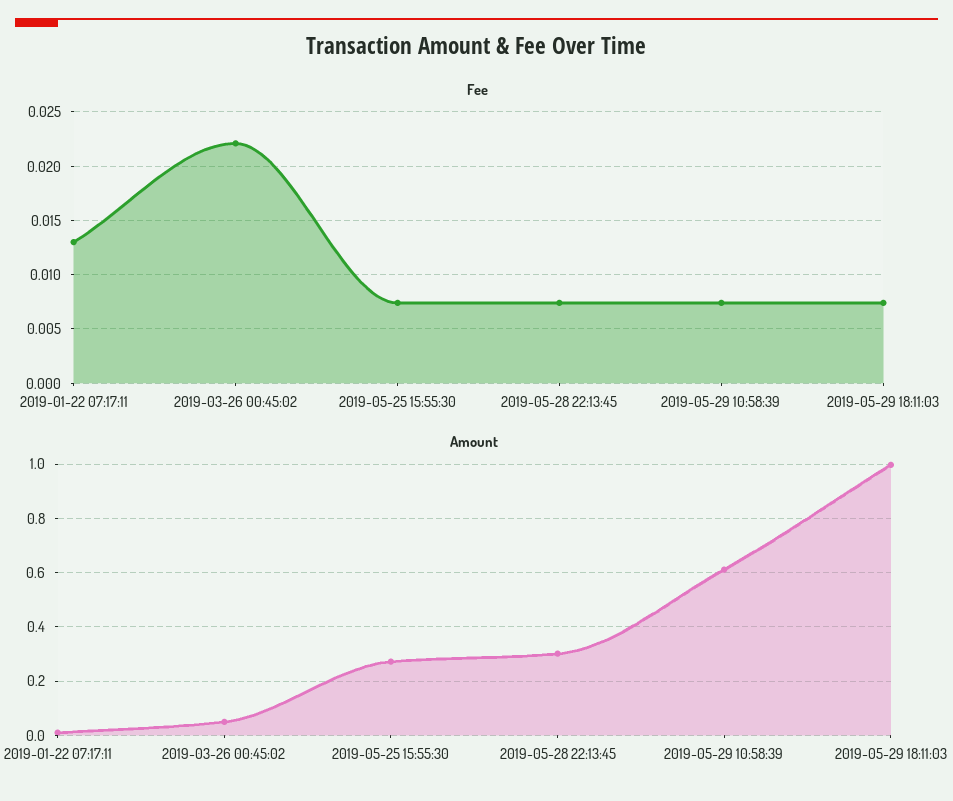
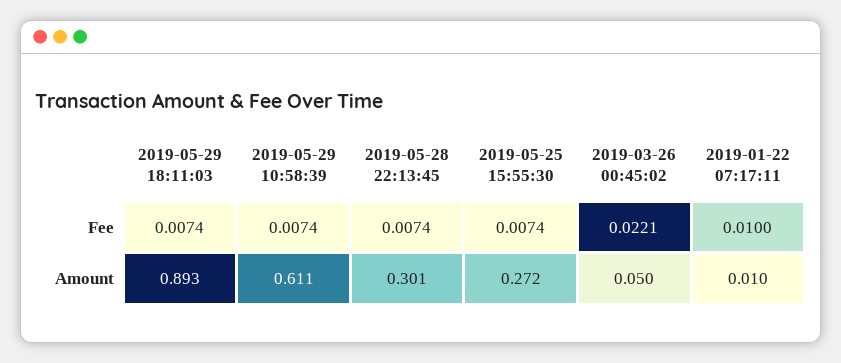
  {
    "Fee": {
-     "2019-01-22 07:17:11": 0.013,
+     "2019-01-22 07:17:11": 0.01,
      "2019-03-26 00:45:02": 0.0221,
      "2019-05-25 15:55:30": 0.0074,
      "2019-05-28 22:13:45": 0.0074,
      "2019-05-29 10:58:39": 0.0074,
      "2019-05-29 18:11:03": 0.0074
    },
    "Amount": {
      "2019-01-22 07:17:11": 0.01,
      "2019-03-26 00:45:02": 0.05,
      "2019-05-25 15:55:30": 0.272,
      "2019-05-28 22:13:45": 0.301,
      "2019-05-29 10:58:39": 0.611,
-     "2019-05-29 18:11:03": 1
+     "2019-05-29 18:11:03": 0.893
    }
  }

